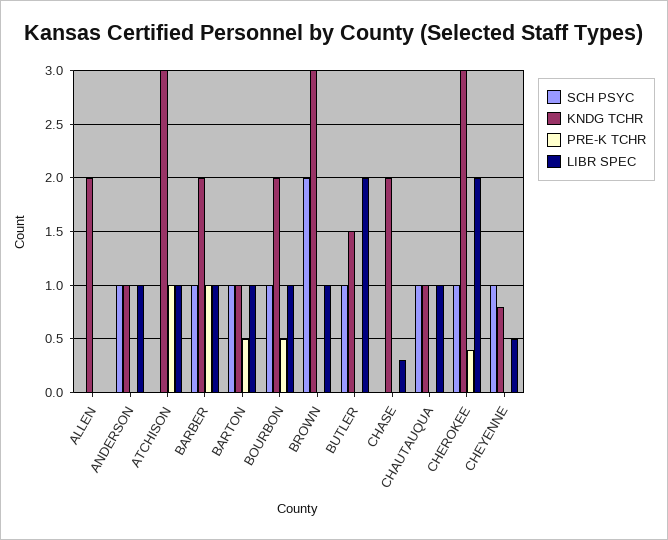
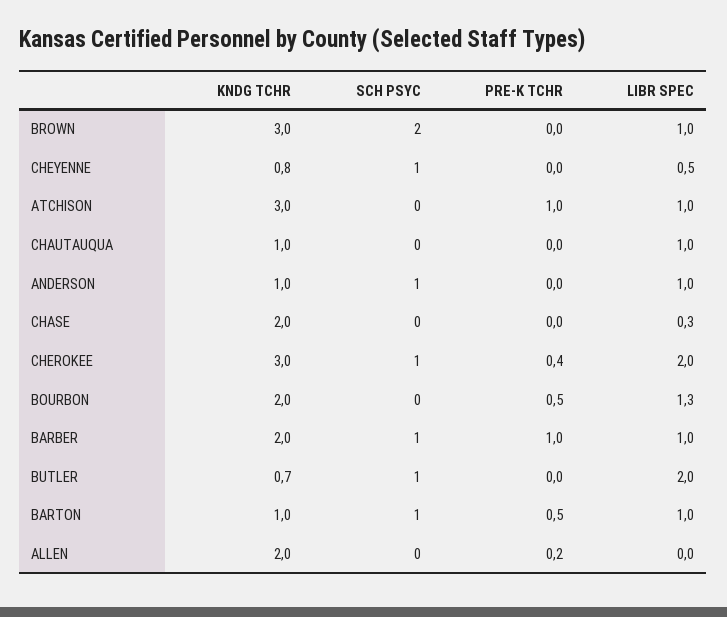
  {
    "SCH PSYC": {
      "ALLEN": 0,
      "ANDERSON": 1,
      "ATCHISON": 0,
      "BARBER": 1,
      "BARTON": 1,
-     "BOURBON": 1,
+     "BOURBON": 0,
      "BROWN": 2,
      "BUTLER": 1,
      "CHASE": 0,
-     "CHAUTAUQUA": 1,
+     "CHAUTAUQUA": 0,
      "CHEROKEE": 1,
      "CHEYENNE": 1
    },
    "KNDG TCHR": {
      "ALLEN": 2,
      "ANDERSON": 1,
      "ATCHISON": 3,
      "BARBER": 2,
      "BARTON": 1,
      "BOURBON": 2,
      "BROWN": 3,
-     "BUTLER": 1.5,
+     "BUTLER": 0.7,
      "CHASE": 2,
      "CHAUTAUQUA": 1,
      "CHEROKEE": 3,
      "CHEYENNE": 0.8
    },
    "PRE-K TCHR": {
-     "ALLEN": 0,
+     "ALLEN": 0.2,
      "ANDERSON": 0,
      "ATCHISON": 1,
      "BARBER": 1,
      "BARTON": 0.5,
      "BOURBON": 0.5,
      "BROWN": 0,
      "BUTLER": 0,
      "CHASE": 0,
      "CHAUTAUQUA": 0,
      "CHEROKEE": 0.4,
      "CHEYENNE": 0
    },
    "LIBR SPEC": {
      "ALLEN": 0,
      "ANDERSON": 1,
      "ATCHISON": 1,
      "BARBER": 1,
      "BARTON": 1,
-     "BOURBON": 1,
+     "BOURBON": 1.3,
      "BROWN": 1,
      "BUTLER": 2,
      "CHASE": 0.3,
      "CHAUTAUQUA": 1,
      "CHEROKEE": 2,
      "CHEYENNE": 0.5
    }
  }

